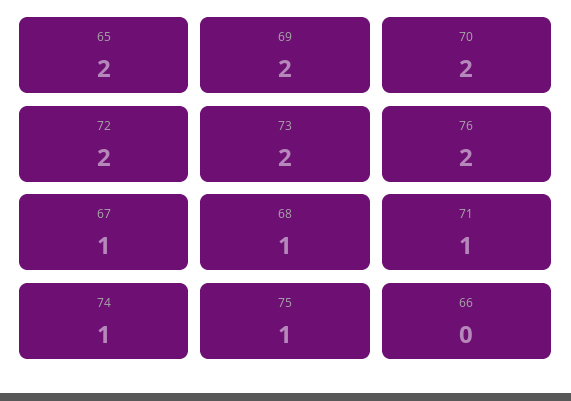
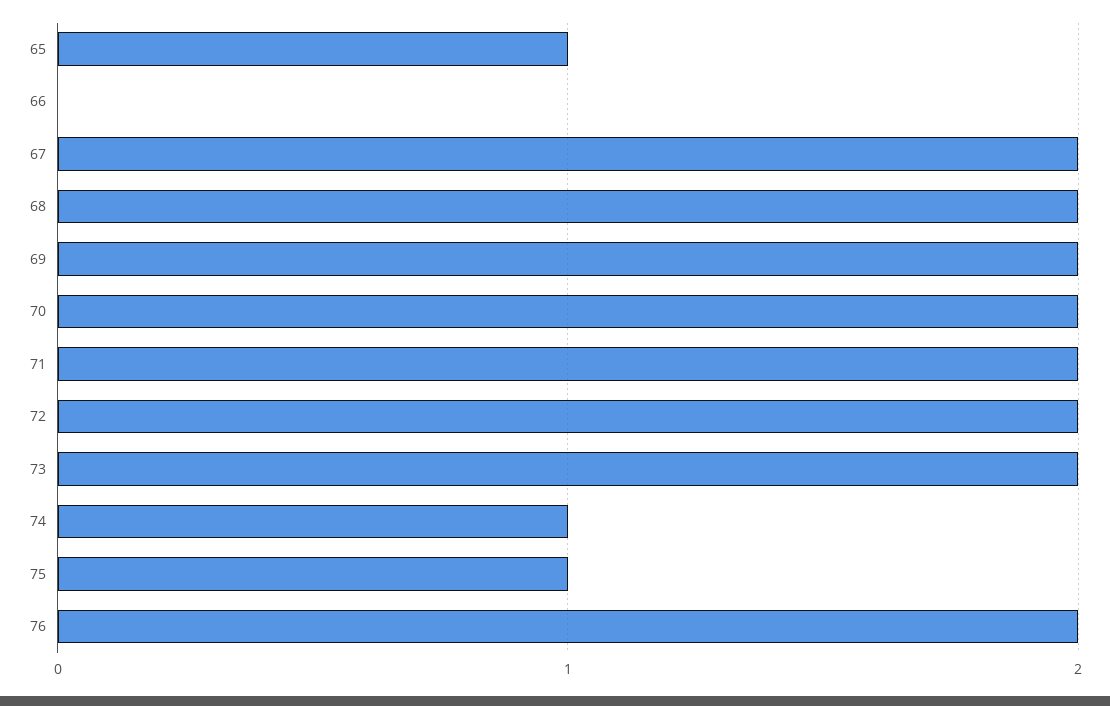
  {
-   "65": 2,
+   "65": 1,
    "69": 2,
    "70": 2,
    "72": 2,
    "73": 2,
    "76": 2,
-   "67": 1,
+   "67": 2,
-   "68": 1,
+   "68": 2,
-   "71": 1,
+   "71": 2,
    "74": 1,
    "75": 1,
    "66": 0
  }

